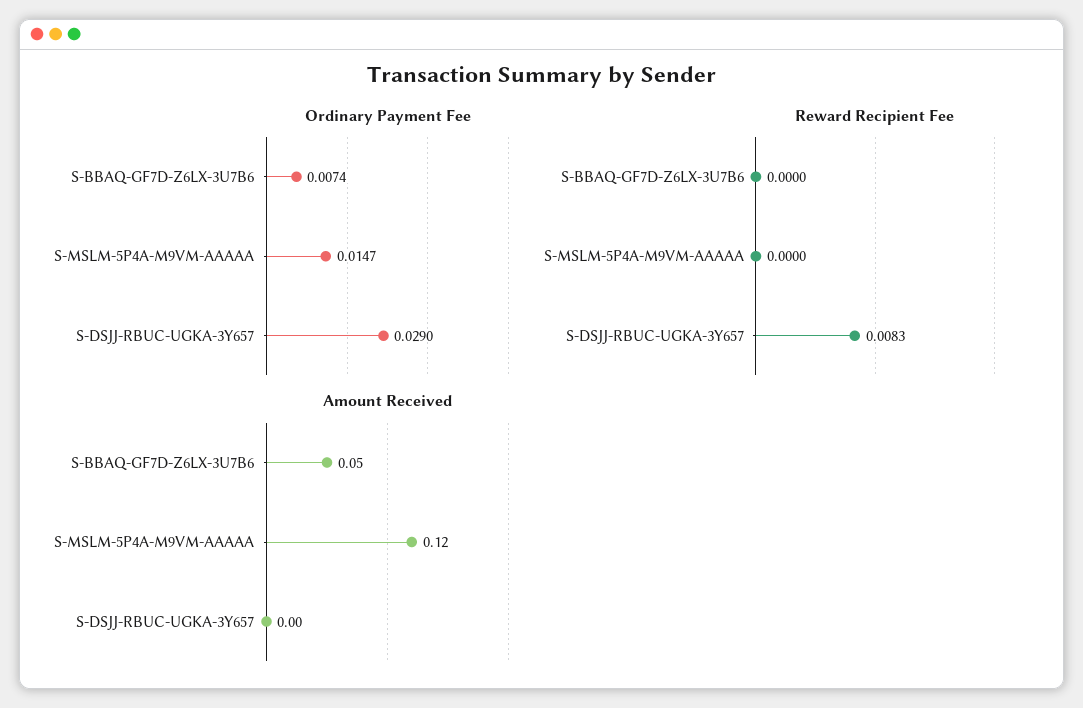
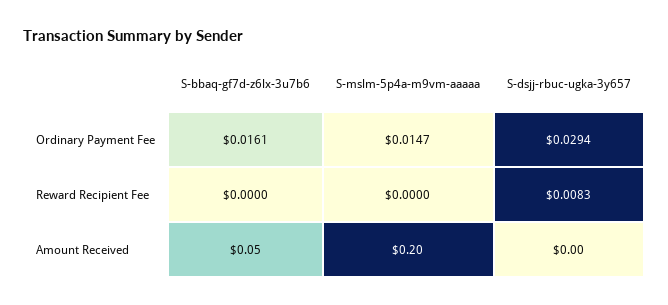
  {
    "Ordinary Payment Fee": {
-     "S-BBAQ-GF7D-Z6LX-3U7B6": 0.0074,
+     "S-BBAQ-GF7D-Z6LX-3U7B6": 0.0161,
      "S-MSLM-5P4A-M9VM-AAAAA": 0.0147,
-     "S-DSJJ-RBUC-UGKA-3Y657": 0.029
+     "S-DSJJ-RBUC-UGKA-3Y657": 0.0294
    },
    "Reward Recipient Fee": {
      "S-BBAQ-GF7D-Z6LX-3U7B6": 0,
      "S-MSLM-5P4A-M9VM-AAAAA": 0,
      "S-DSJJ-RBUC-UGKA-3Y657": 0.0083
    },
    "Amount Received": {
      "S-BBAQ-GF7D-Z6LX-3U7B6": 0.05,
-     "S-MSLM-5P4A-M9VM-AAAAA": 0.12,
+     "S-MSLM-5P4A-M9VM-AAAAA": 0.2,
      "S-DSJJ-RBUC-UGKA-3Y657": 0
    }
  }

